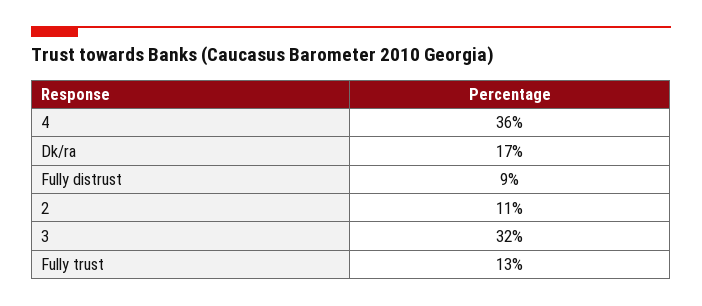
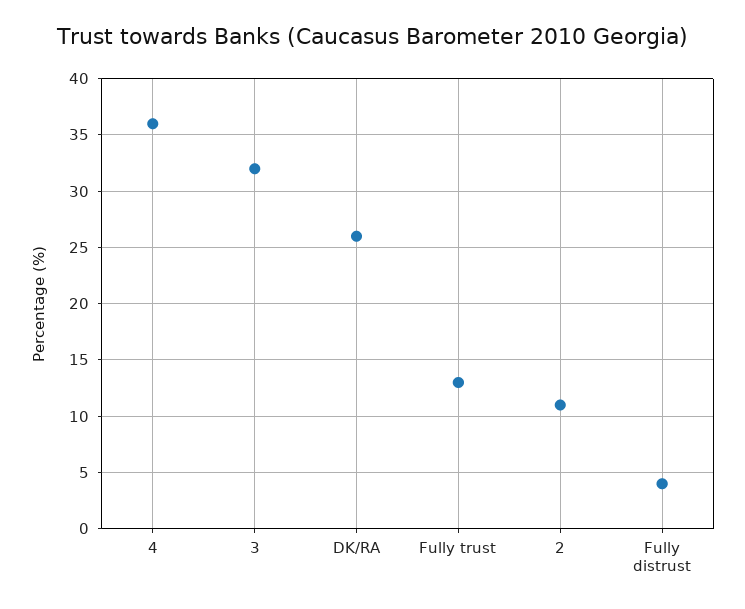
  {
    "4": 36,
-   "Dk/ra": 17,
+   "Dk/ra": 26,
-   "Fully distrust": 9,
+   "Fully distrust": 4,
    "2": 11,
    "3": 32,
    "Fully trust": 13
  }

